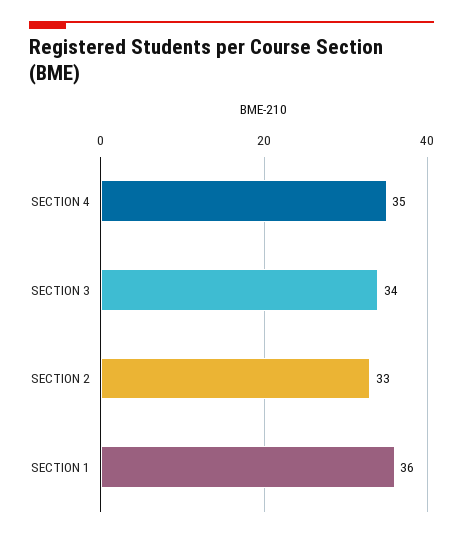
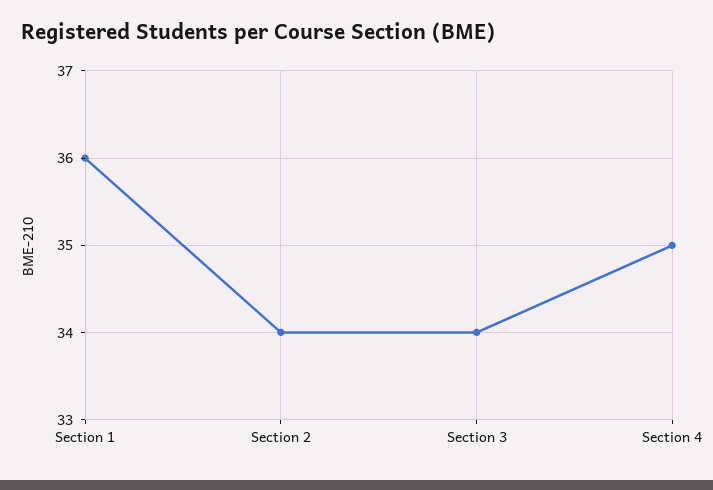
  {
    "SECTION 4": 35,
    "SECTION 3": 34,
-   "SECTION 2": 33,
+   "SECTION 2": 34,
    "SECTION 1": 36
  }

